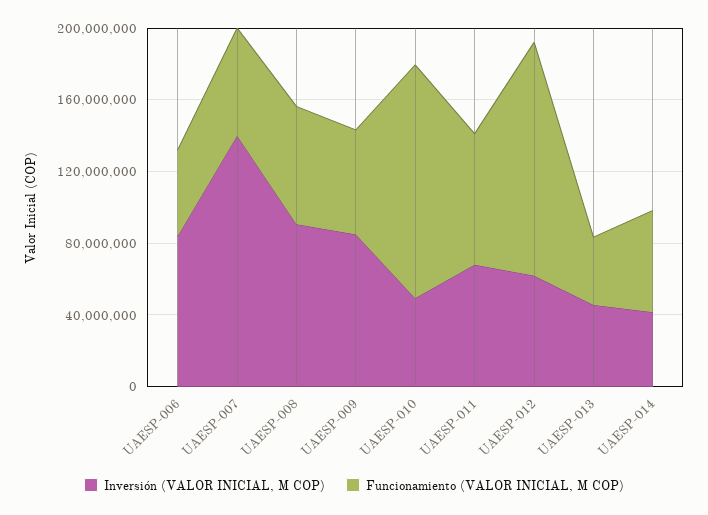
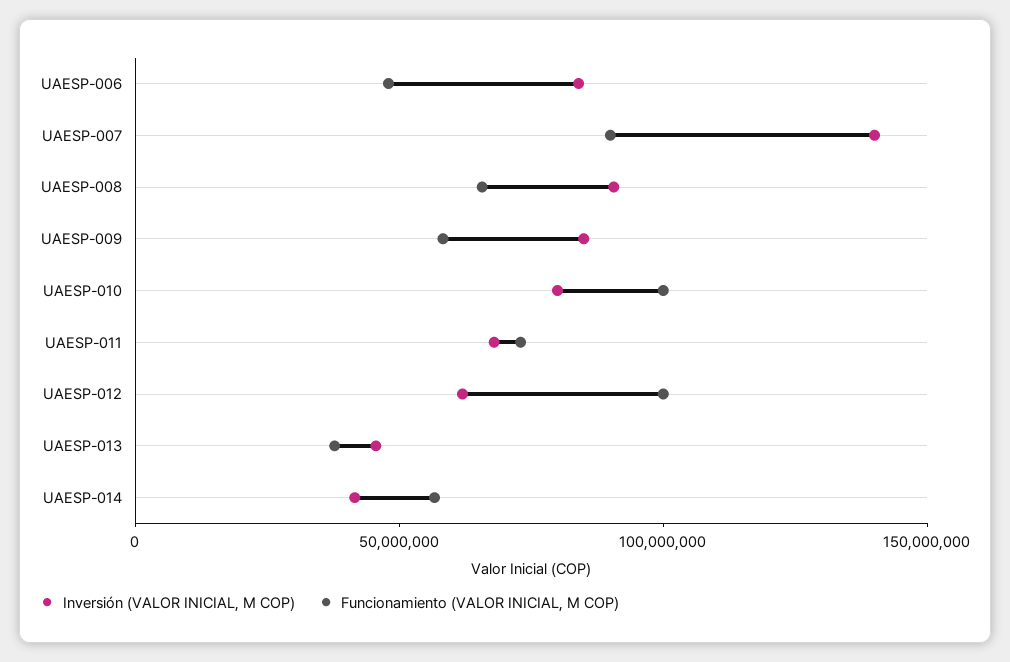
  {
    "Inversión (VALOR INICIAL, M COP)": {
      "UAESP-006": 80000000,
      "UAESP-007": 140000000,
      "UAESP-008": 90000000,
      "UAESP-009": 80000000,
-     "UAESP-010": 50000000,
+     "UAESP-010": 80000000,
      "UAESP-011": 70000000,
      "UAESP-012": 60000000,
      "UAESP-013": 50000000,
      "UAESP-014": 40000000
    },
    "Funcionamiento (VALOR INICIAL, M COP)": {
      "UAESP-006": 50000000,
-     "UAESP-007": 60000000,
+     "UAESP-007": 90000000,
      "UAESP-008": 70000000,
      "UAESP-009": 60000000,
-     "UAESP-010": 130000000,
+     "UAESP-010": 100000000,
      "UAESP-011": 70000000,
-     "UAESP-012": 130000000,
+     "UAESP-012": 100000000,
      "UAESP-013": 40000000,
      "UAESP-014": 60000000
    }
  }

